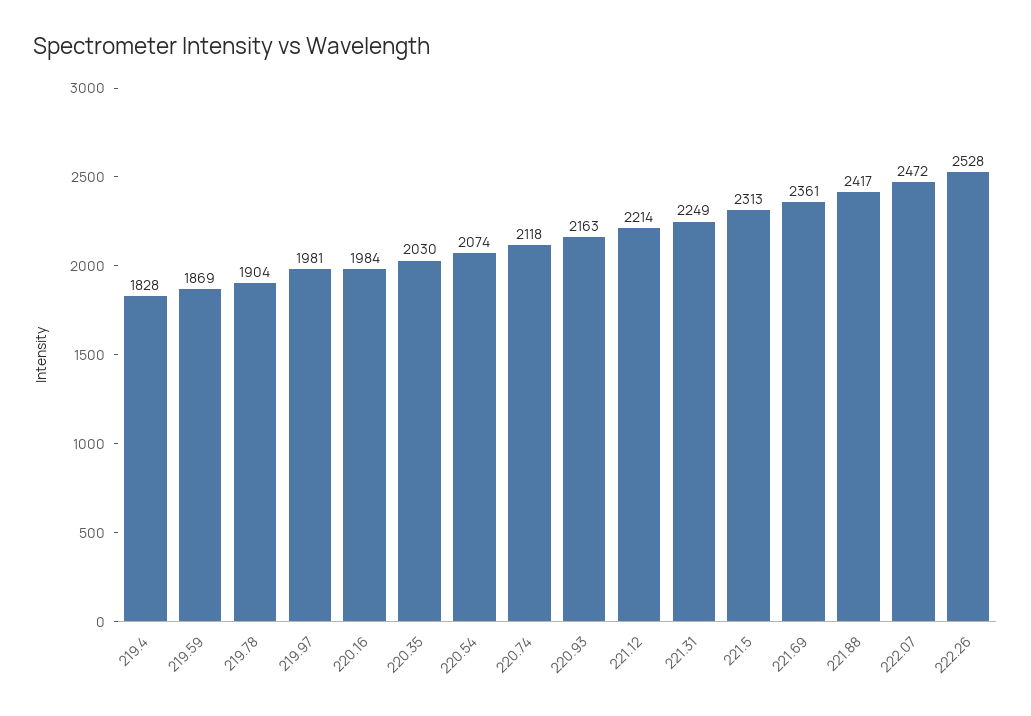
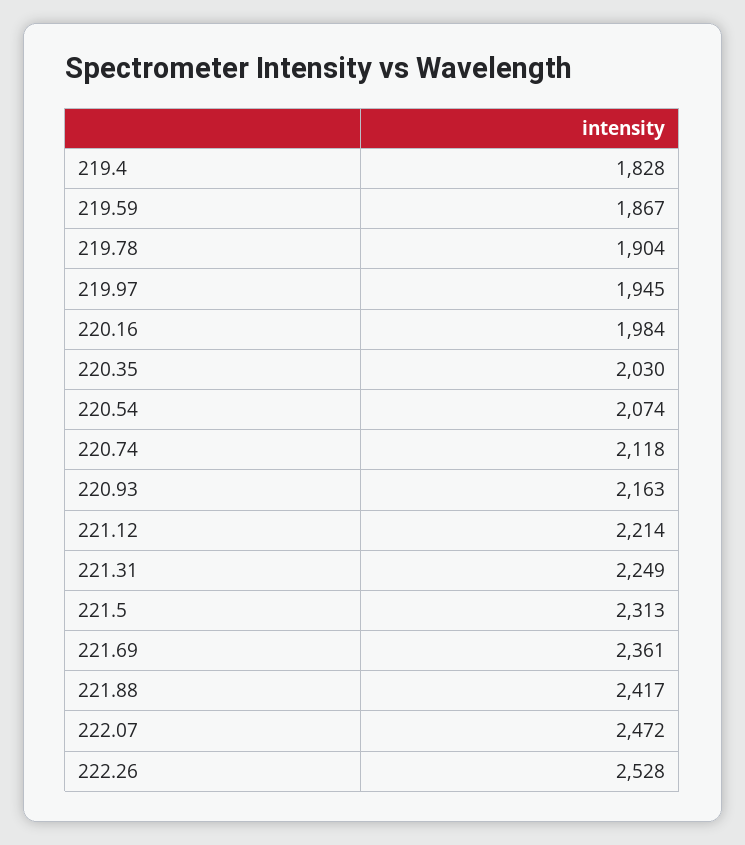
  {
    "219.4": 1828,
-   "219.59": 1869,
+   "219.59": 1867,
    "219.78": 1904,
-   "219.97": 1981,
+   "219.97": 1945,
    "220.16": 1984,
    "220.35": 2030,
    "220.54": 2074,
    "220.74": 2118,
    "220.93": 2163,
    "221.12": 2214,
    "221.31": 2249,
    "221.5": 2313,
    "221.69": 2361,
    "221.88": 2417,
    "222.07": 2472,
    "222.26": 2528
  }

